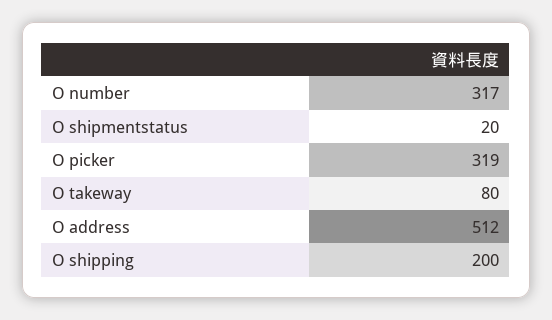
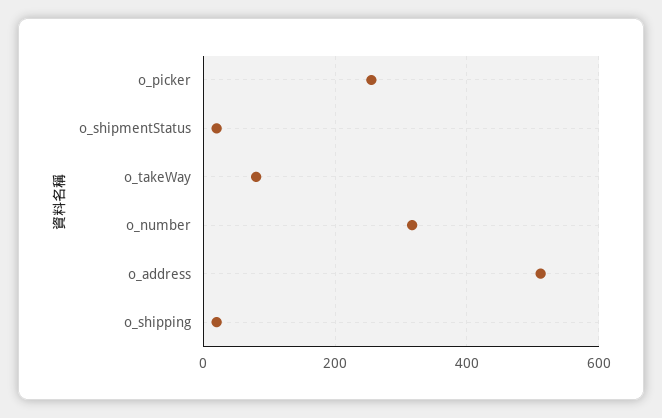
  {
    "O number": 317,
    "O shipmentstatus": 20,
-   "O picker": 319,
+   "O picker": 260,
    "O takeway": 80,
    "O address": 512,
-   "O shipping": 200
+   "O shipping": 20
  }

